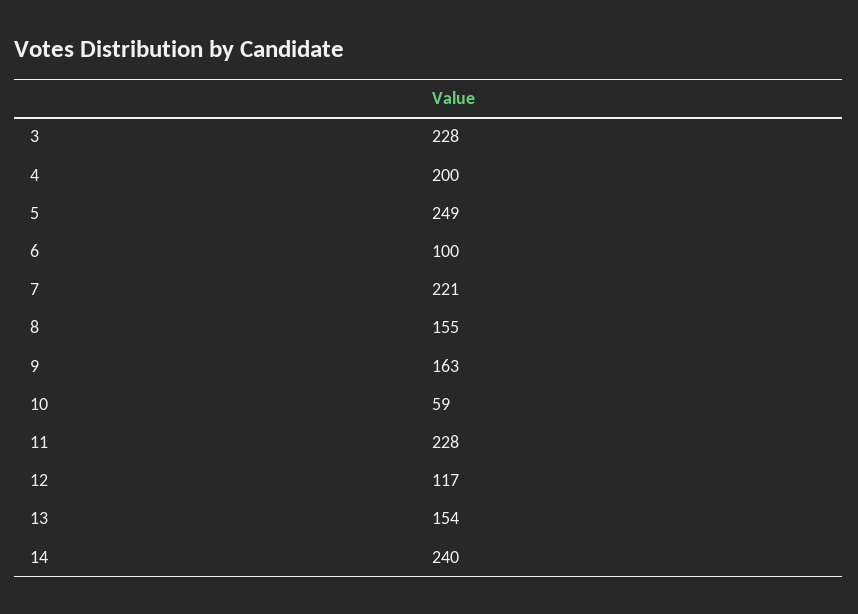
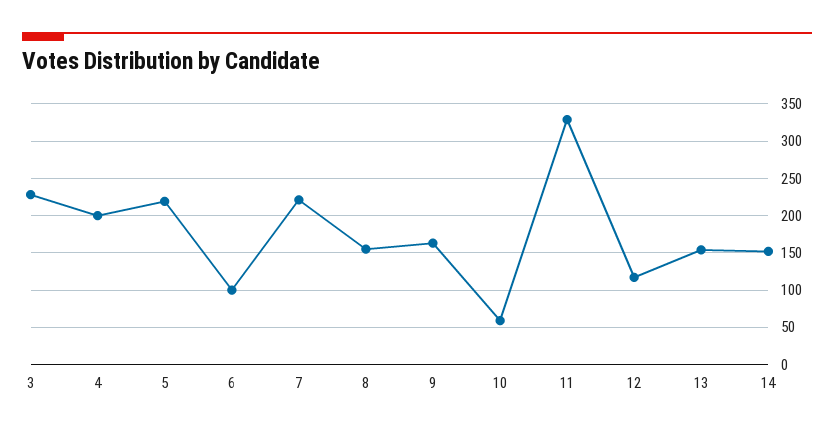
  {
    "3": 228,
    "4": 200,
-   "5": 249,
+   "5": 220,
    "6": 100,
    "7": 221,
    "8": 155,
    "9": 163,
    "10": 59,
-   "11": 228,
+   "11": 330,
    "12": 117,
    "13": 154,
-   "14": 240
+   "14": 150
  }

